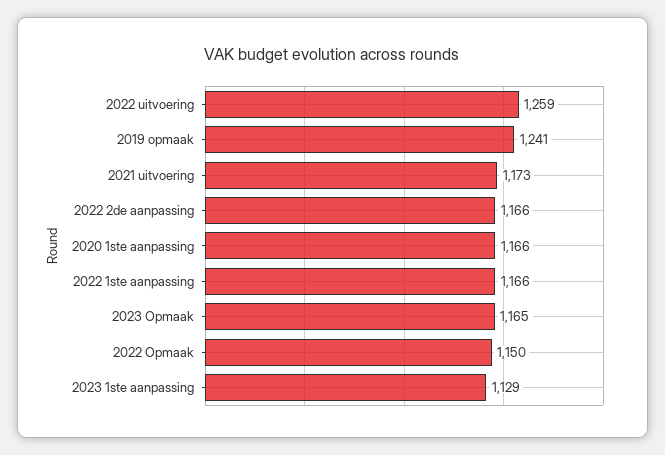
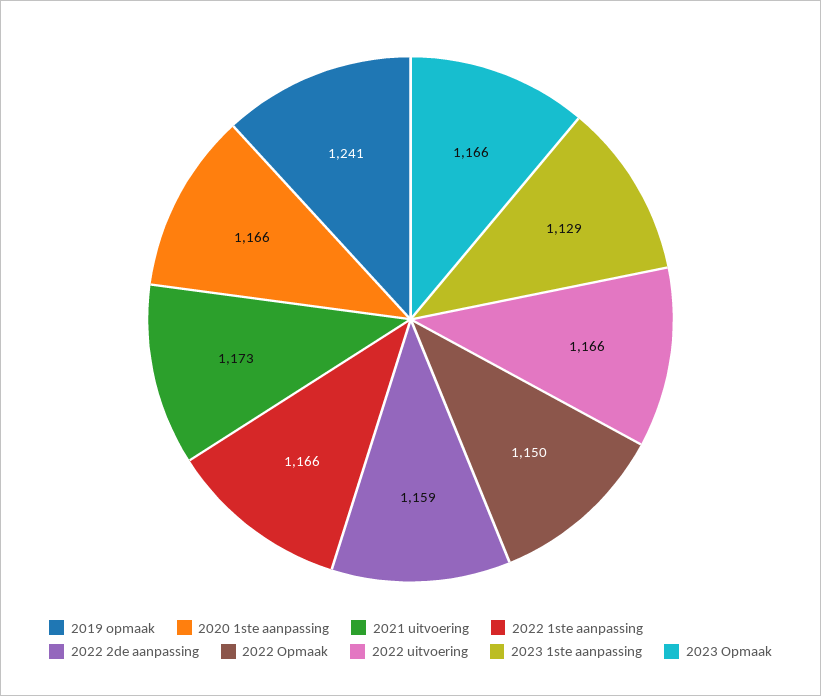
  {
-   "2022 uitvoering": 1259,
+   "2022 uitvoering": 1166,
    "2019 opmaak": 1241,
    "2021 uitvoering": 1173,
-   "2022 2de aanpassing": 1166,
+   "2022 2de aanpassing": 1159,
    "2020 1ste aanpassing": 1166,
    "2022 1ste aanpassing": 1166,
-   "2023 Opmaak": 1165,
+   "2023 Opmaak": 1166,
    "2022 Opmaak": 1150,
    "2023 1ste aanpassing": 1129
  }

